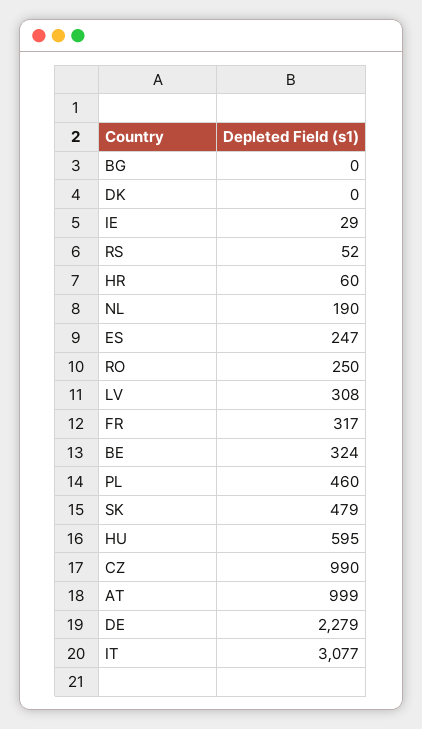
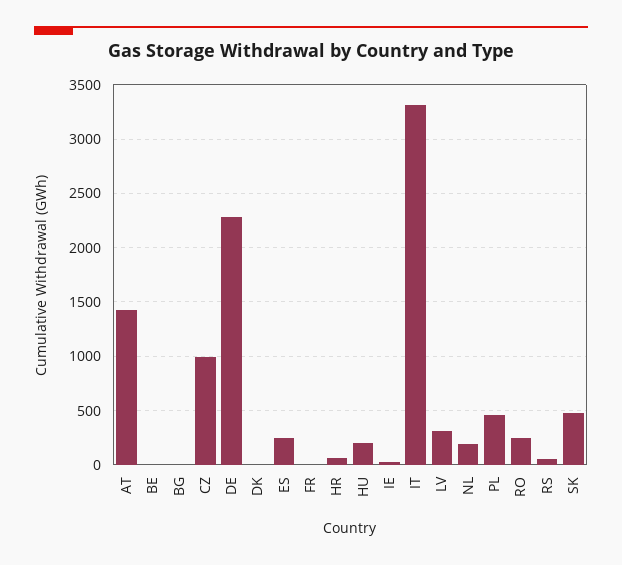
  {
    "BG": 0,
    "DK": 0,
    "IE": 29,
    "RS": 52,
    "HR": 60,
    "NL": 190,
    "ES": 247,
    "RO": 250,
    "LV": 308,
-   "FR": 317,
+   "FR": 0,
-   "BE": 324,
+   "BE": 0,
    "PL": 460,
    "SK": 479,
-   "HU": 595,
+   "HU": 200,
    "CZ": 990,
-   "AT": 999,
+   "AT": 1400,
    "DE": 2279,
-   "IT": 3077
+   "IT": 3300
  }

